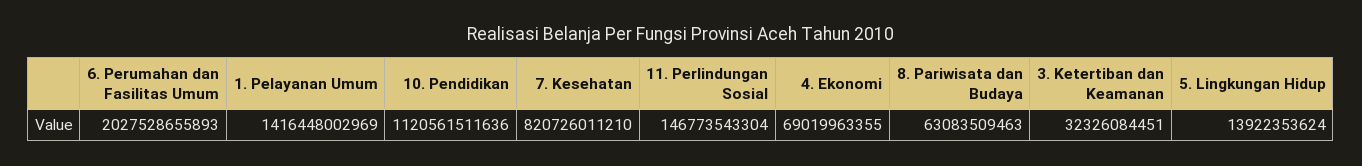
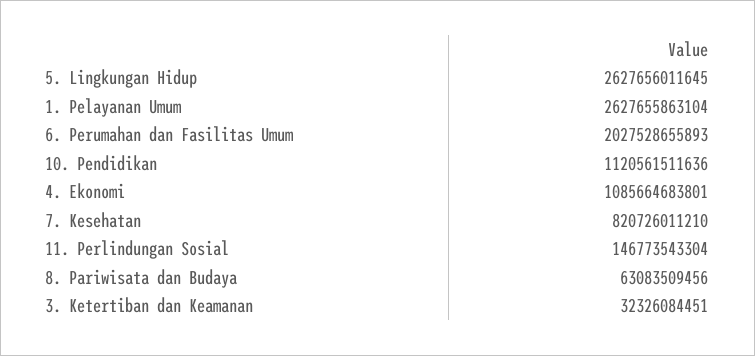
  {
    "6. Perumahan dan Fasilitas Umum": 2027528655893,
-   "1. Pelayanan Umum": 1416448002969,
+   "1. Pelayanan Umum": 2627655863104,
    "10. Pendidikan": 1120561511636,
    "7. Kesehatan": 820726011210,
    "11. Perlindungan Sosial": 146773543304,
-   "4. Ekonomi": 69019963355,
+   "4. Ekonomi": 1085664683801,
-   "8. Pariwisata dan Budaya": 63083509463,
+   "8. Pariwisata dan Budaya": 63083509456,
    "3. Ketertiban dan Keamanan": 32326084451,
-   "5. Lingkungan Hidup": 13922353624
+   "5. Lingkungan Hidup": 2627656011645
  }

